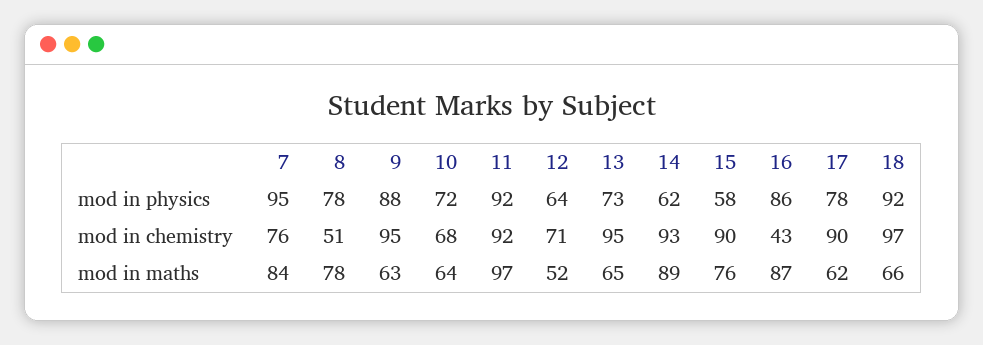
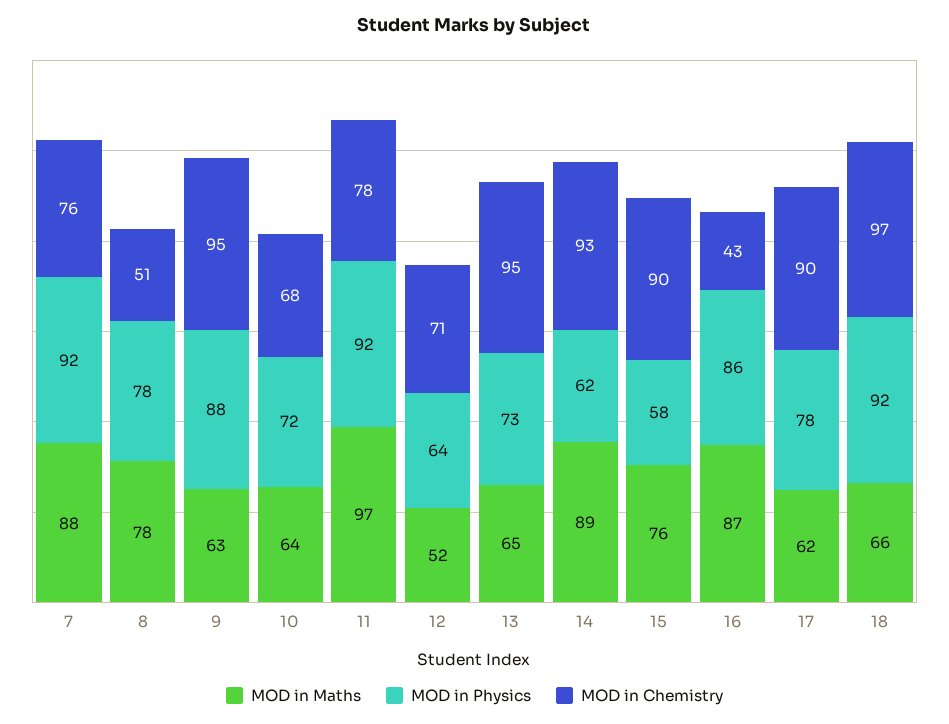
  {
    "mod in physics": {
-     "7": 95,
+     "7": 92,
      "8": 78,
      "9": 88,
      "10": 72,
      "11": 92,
      "12": 64,
      "13": 73,
      "14": 62,
      "15": 58,
      "16": 86,
      "17": 78,
      "18": 92
    },
    "mod in chemistry": {
      "7": 76,
      "8": 51,
      "9": 95,
      "10": 68,
-     "11": 92,
+     "11": 78,
      "12": 71,
      "13": 95,
      "14": 93,
      "15": 90,
      "16": 43,
      "17": 90,
      "18": 97
    },
    "mod in maths": {
-     "7": 84,
+     "7": 88,
      "8": 78,
      "9": 63,
      "10": 64,
      "11": 97,
      "12": 52,
      "13": 65,
      "14": 89,
      "15": 76,
      "16": 87,
      "17": 62,
      "18": 66
    }
  }

